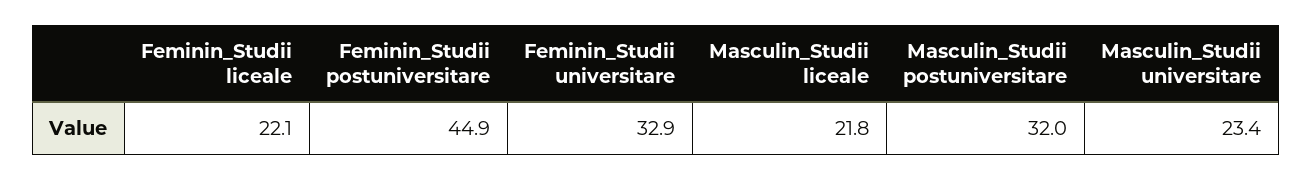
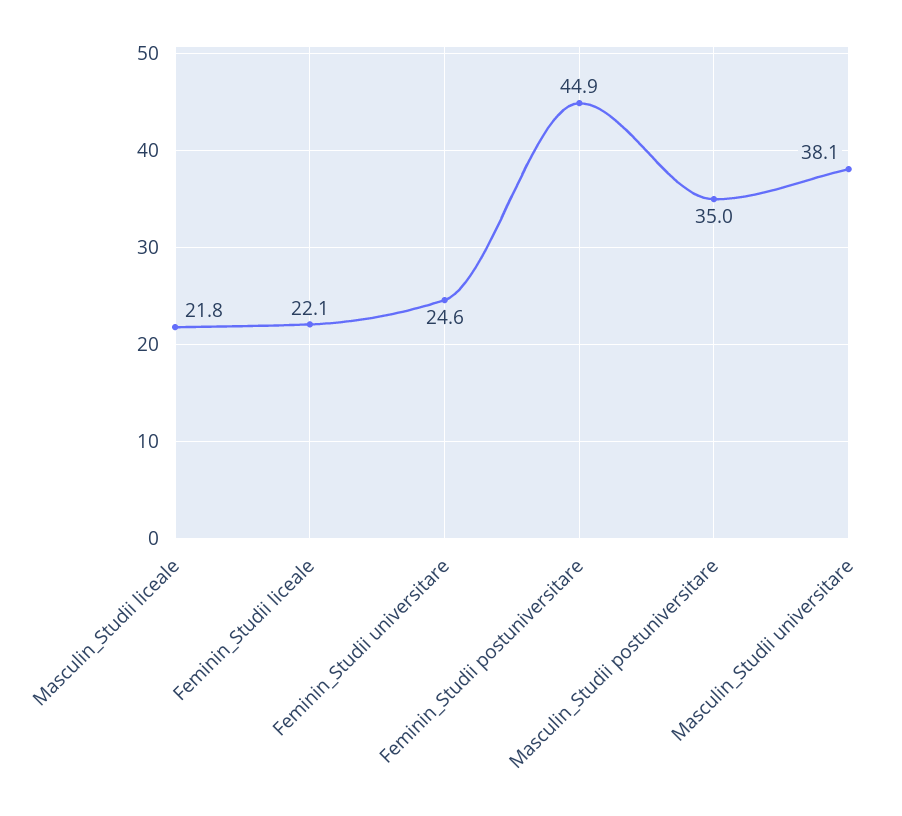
  {
    "Feminin_Studii liceale": 22.1,
    "Feminin_Studii postuniversitare": 44.9,
-   "Feminin_Studii universitare": 32.9,
+   "Feminin_Studii universitare": 24.6,
    "Masculin_Studii liceale": 21.8,
-   "Masculin_Studii postuniversitare": 32,
+   "Masculin_Studii postuniversitare": 35,
-   "Masculin_Studii universitare": 23.4
+   "Masculin_Studii universitare": 38.1
  }

